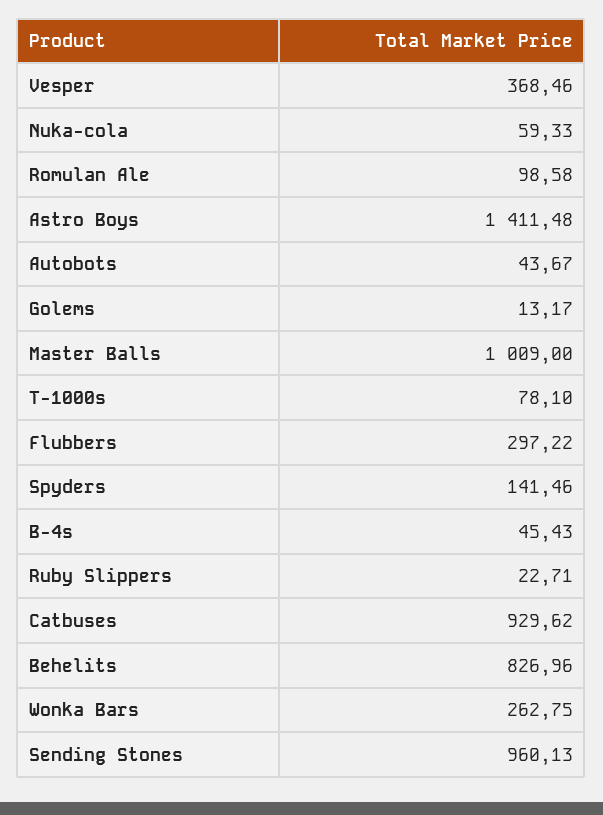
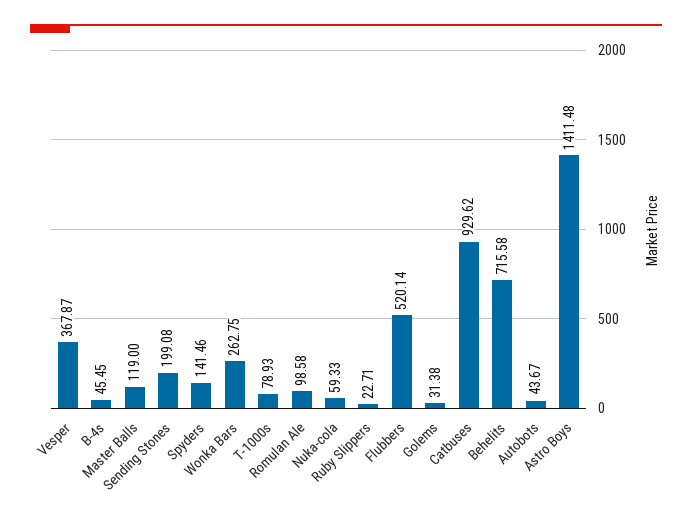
  {
-   "Vesper": 368.46,
+   "Vesper": 367.87,
    "Nuka-cola": 59.33,
    "Romulan Ale": 98.58,
    "Astro Boys": 1411.48,
    "Autobots": 43.67,
-   "Golems": 13.17,
+   "Golems": 31.38,
-   "Master Balls": 1009,
+   "Master Balls": 119,
-   "T-1000s": 78.1,
+   "T-1000s": 78.93,
-   "Flubbers": 297.22,
+   "Flubbers": 520.14,
    "Spyders": 141.46,
-   "B-4s": 45.43,
+   "B-4s": 45.45,
    "Ruby Slippers": 22.71,
    "Catbuses": 929.62,
-   "Behelits": 826.96,
+   "Behelits": 715.58,
    "Wonka Bars": 262.75,
-   "Sending Stones": 960.13
+   "Sending Stones": 199.08
  }

